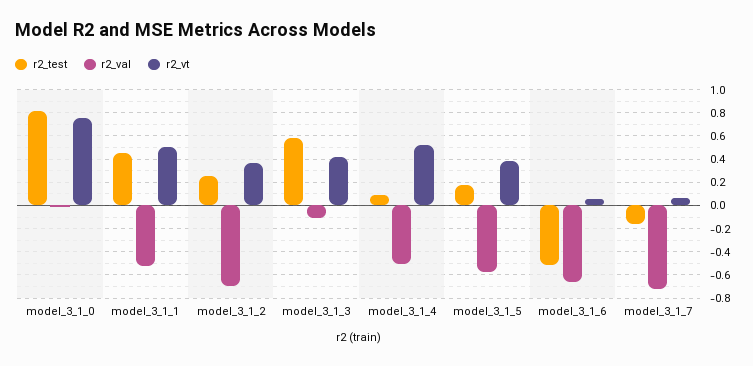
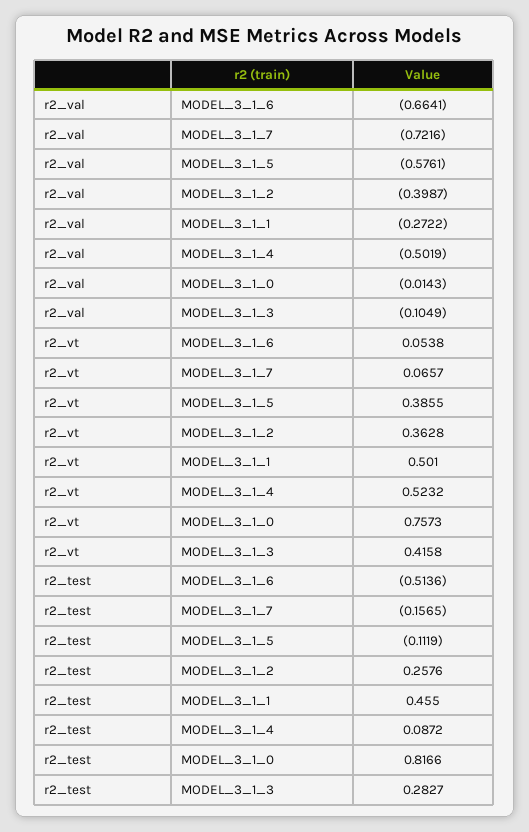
  {
    "r2_test": {
      "model_3_1_0": 0.8166,
      "model_3_1_1": 0.455,
      "model_3_1_2": 0.2576,
-     "model_3_1_3": 0.6,
+     "model_3_1_3": 0.2827,
      "model_3_1_4": 0.0872,
-     "model_3_1_5": 0.2,
+     "model_3_1_5": -0.1119,
      "model_3_1_6": -0.5136,
      "model_3_1_7": -0.1565
    },
    "r2_val": {
      "model_3_1_0": -0.0143,
-     "model_3_1_1": -0.5,
+     "model_3_1_1": -0.2722,
-     "model_3_1_2": -0.7,
+     "model_3_1_2": -0.3987,
      "model_3_1_3": -0.1049,
      "model_3_1_4": -0.5019,
      "model_3_1_5": -0.5761,
      "model_3_1_6": -0.6641,
      "model_3_1_7": -0.7216
    },
    "r2_vt": {
      "model_3_1_0": 0.7573,
      "model_3_1_1": 0.501,
      "model_3_1_2": 0.3628,
      "model_3_1_3": 0.4158,
      "model_3_1_4": 0.5232,
      "model_3_1_5": 0.3855,
      "model_3_1_6": 0.0538,
      "model_3_1_7": 0.0657
    }
  }

